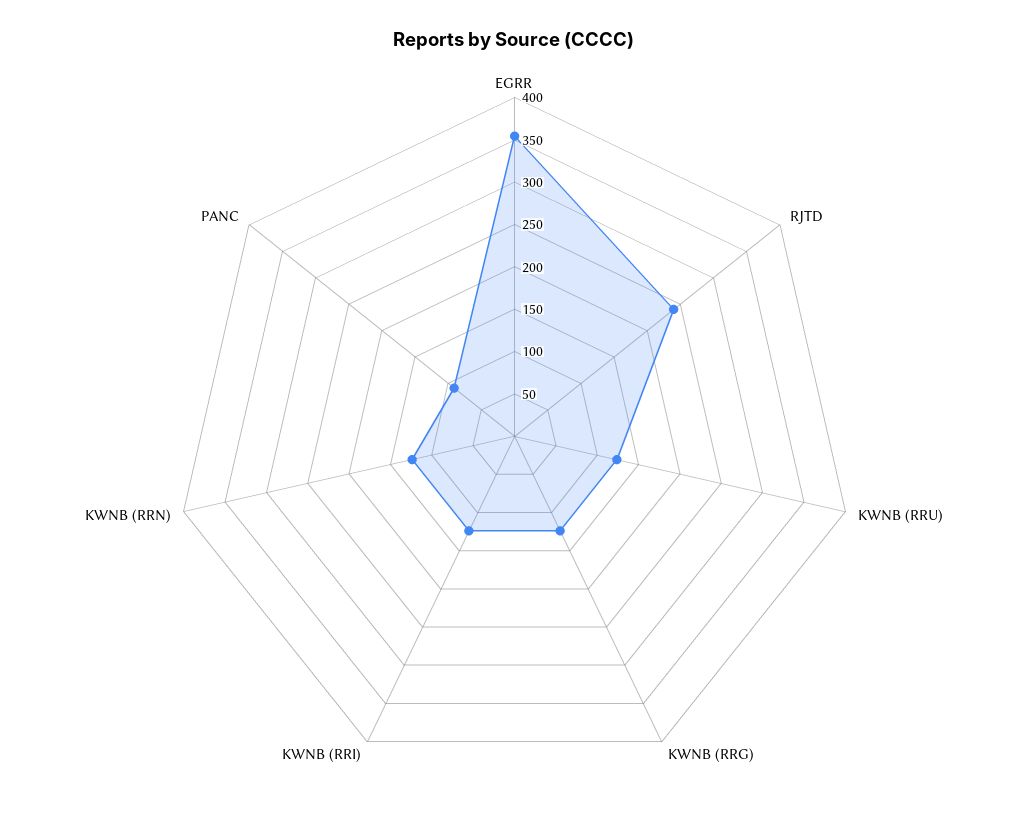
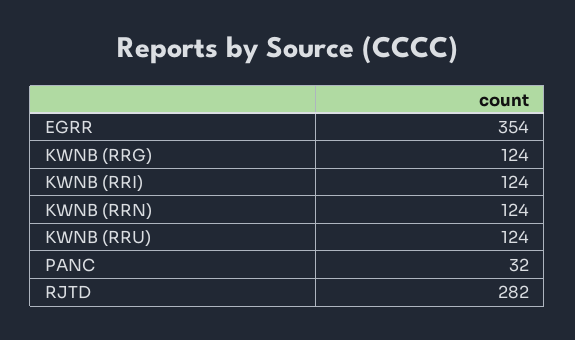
  {
    "EGRR": 354,
-   "RJTD": 240,
+   "RJTD": 282,
    "KWNB (RRU)": 124,
    "KWNB (RRG)": 124,
    "KWNB (RRI)": 124,
    "KWNB (RRN)": 124,
-   "PANC": 90
+   "PANC": 32
  }

